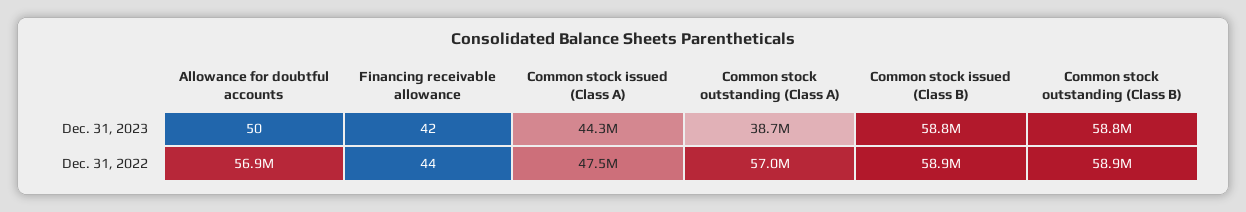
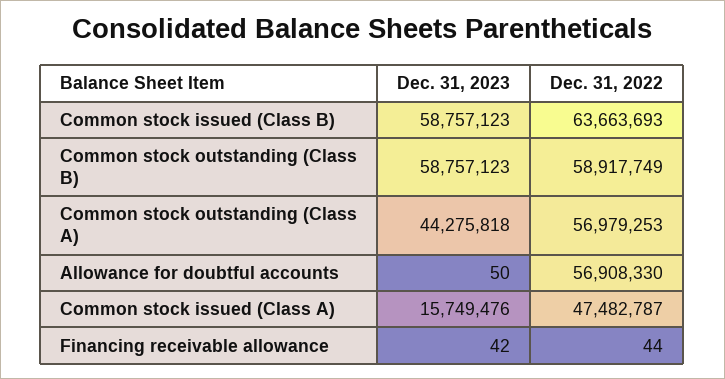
  {
    "Allowance for doubtful accounts": {
      "Dec. 31, 2023": 50,
      "Dec. 31, 2022": 56908330
    },
    "Financing receivable allowance": {
      "Dec. 31, 2023": 42,
      "Dec. 31, 2022": 44
    },
    "Common stock issued (Class A)": {
-     "Dec. 31, 2023": 44300000,
+     "Dec. 31, 2023": 15749476,
      "Dec. 31, 2022": 47482787
    },
    "Common stock outstanding (Class A)": {
-     "Dec. 31, 2023": 38700000,
+     "Dec. 31, 2023": 44275818,
      "Dec. 31, 2022": 56979253
    },
    "Common stock issued (Class B)": {
      "Dec. 31, 2023": 58757123,
-     "Dec. 31, 2022": 58900000
+     "Dec. 31, 2022": 63663693
    },
    "Common stock outstanding (Class B)": {
      "Dec. 31, 2023": 58757123,
      "Dec. 31, 2022": 58917749
    }
  }

